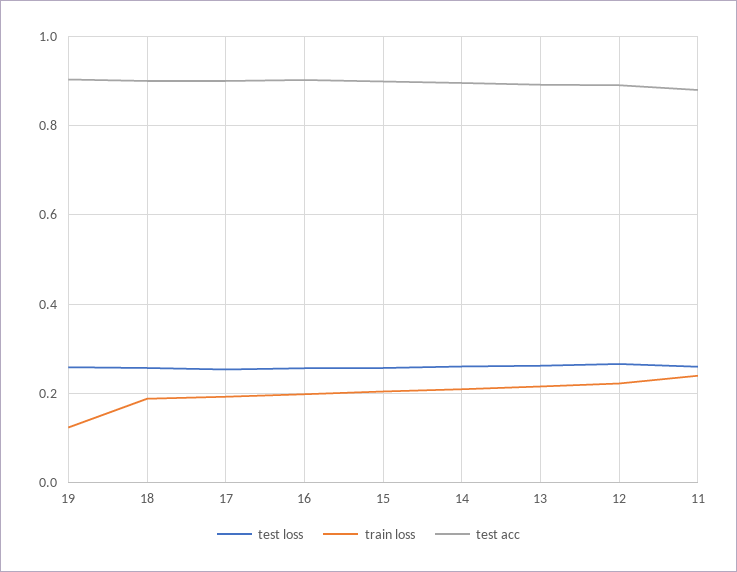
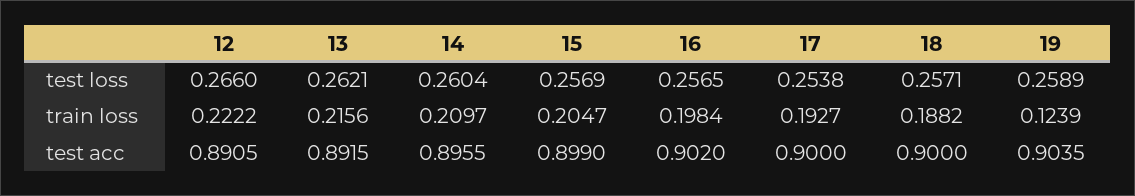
  {
    "test loss": {
      "19": 0.2589,
      "18": 0.2571,
      "17": 0.2538,
      "16": 0.2565,
      "15": 0.2569,
      "14": 0.2604,
      "13": 0.2621,
-     "12": 0.266,
+     "12": 0.266
-     "11": 0.26
    },
    "train loss": {
      "19": 0.1239,
      "18": 0.1882,
      "17": 0.1927,
      "16": 0.1984,
      "15": 0.2047,
      "14": 0.2097,
      "13": 0.2156,
-     "12": 0.2222,
+     "12": 0.2222
-     "11": 0.24
    },
    "test acc": {
      "19": 0.9035,
      "18": 0.9,
      "17": 0.9,
      "16": 0.902,
      "15": 0.899,
      "14": 0.8955,
      "13": 0.8915,
-     "12": 0.8905,
+     "12": 0.8905
-     "11": 0.88
    }
  }

